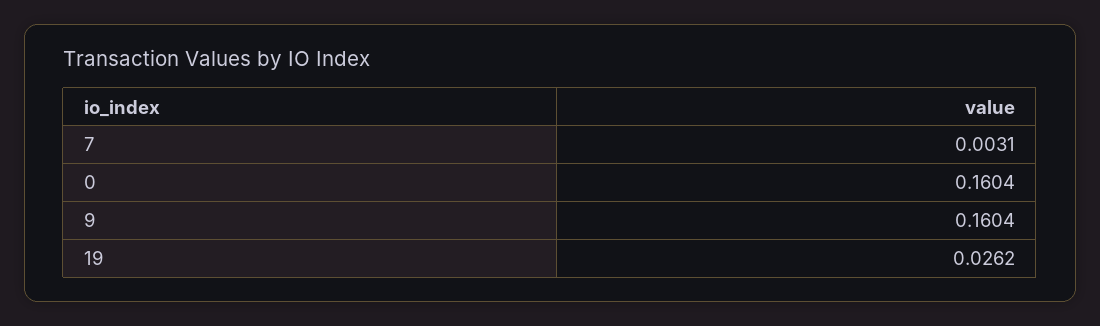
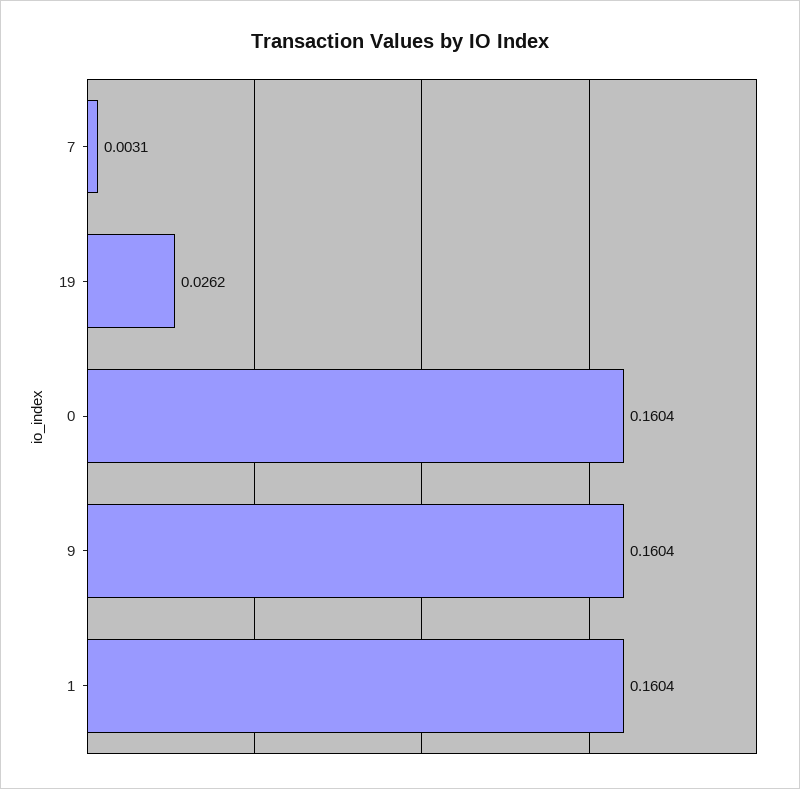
  {
    "7": 0.0031,
    "0": 0.1604,
    "9": 0.1604,
-   "19": 0.0262
+   "19": 0.0262,
+   "1": 0.1604
  }

